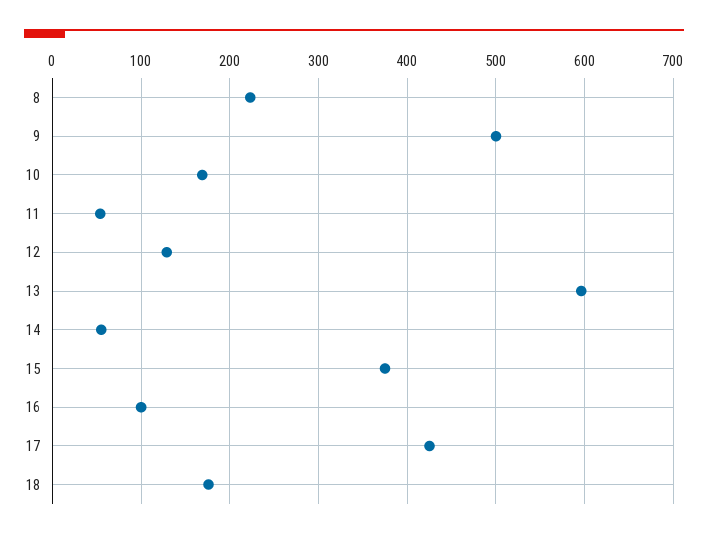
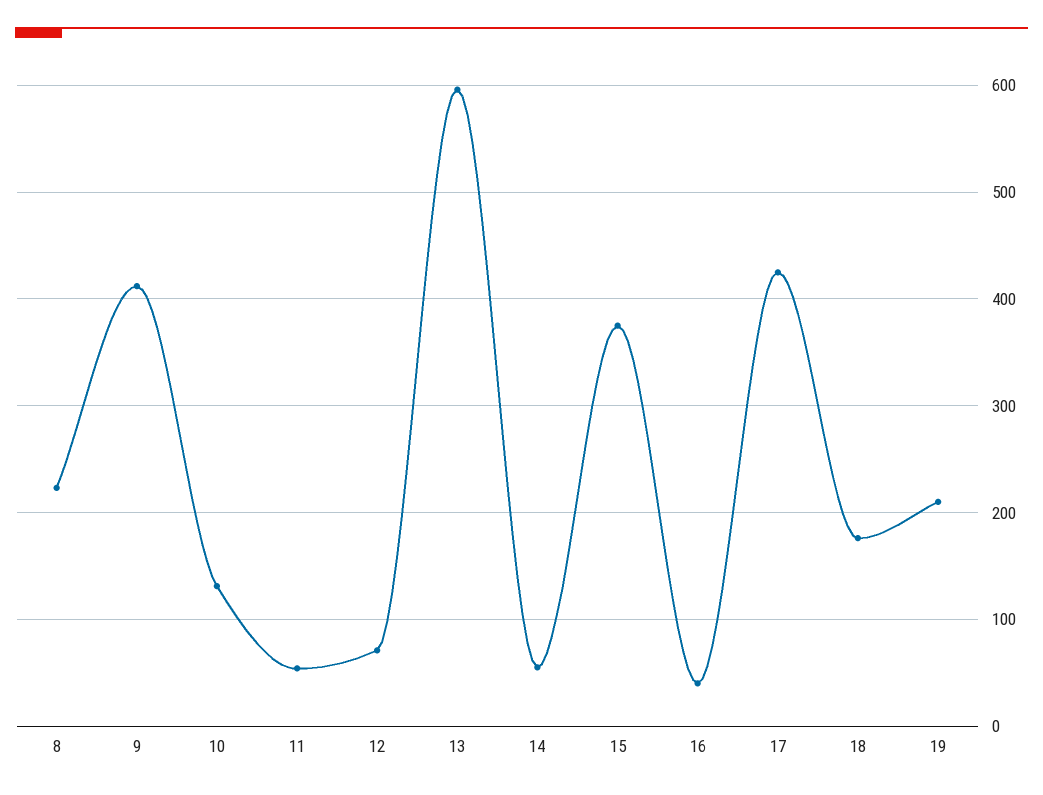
  {
    "8": 220,
-   "9": 500,
+   "9": 410,
-   "10": 170,
+   "10": 130,
    "11": 50,
-   "12": 130,
+   "12": 70,
    "13": 600,
    "14": 60,
    "15": 380,
-   "16": 100,
+   "16": 40,
    "17": 430,
-   "18": 180
+   "18": 180,
+   "19": 210
  }

